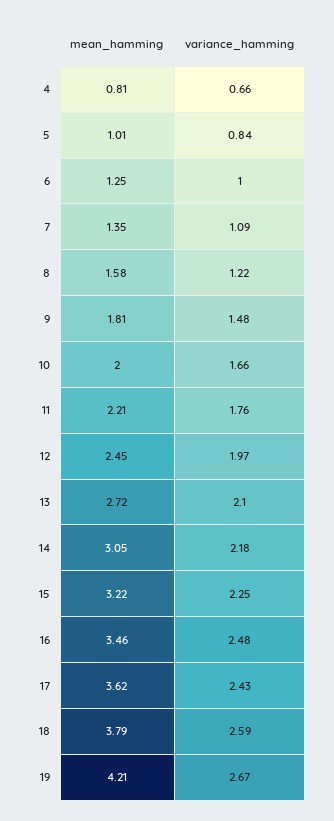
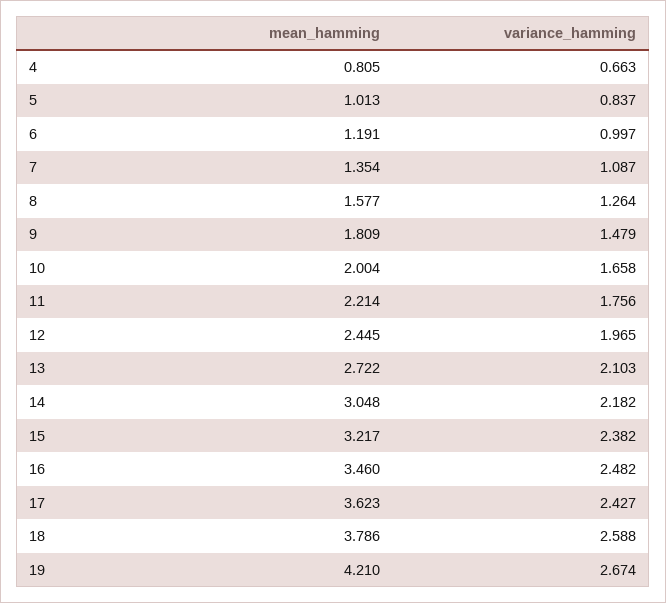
  {
    "mean_hamming": {
      "4": 0.805,
      "5": 1.013,
-     "6": 1.25,
+     "6": 1.191,
      "7": 1.354,
      "8": 1.577,
      "9": 1.809,
      "10": 2.004,
      "11": 2.214,
      "12": 2.445,
      "13": 2.722,
      "14": 3.048,
      "15": 3.217,
      "16": 3.46,
      "17": 3.623,
      "18": 3.786,
      "19": 4.21
    },
    "variance_hamming": {
      "4": 0.663,
      "5": 0.837,
      "6": 0.997,
      "7": 1.087,
-     "8": 1.22,
+     "8": 1.264,
      "9": 1.479,
      "10": 1.658,
      "11": 1.756,
      "12": 1.965,
      "13": 2.103,
      "14": 2.182,
-     "15": 2.25,
+     "15": 2.382,
      "16": 2.482,
      "17": 2.427,
      "18": 2.588,
      "19": 2.674
    }
  }

